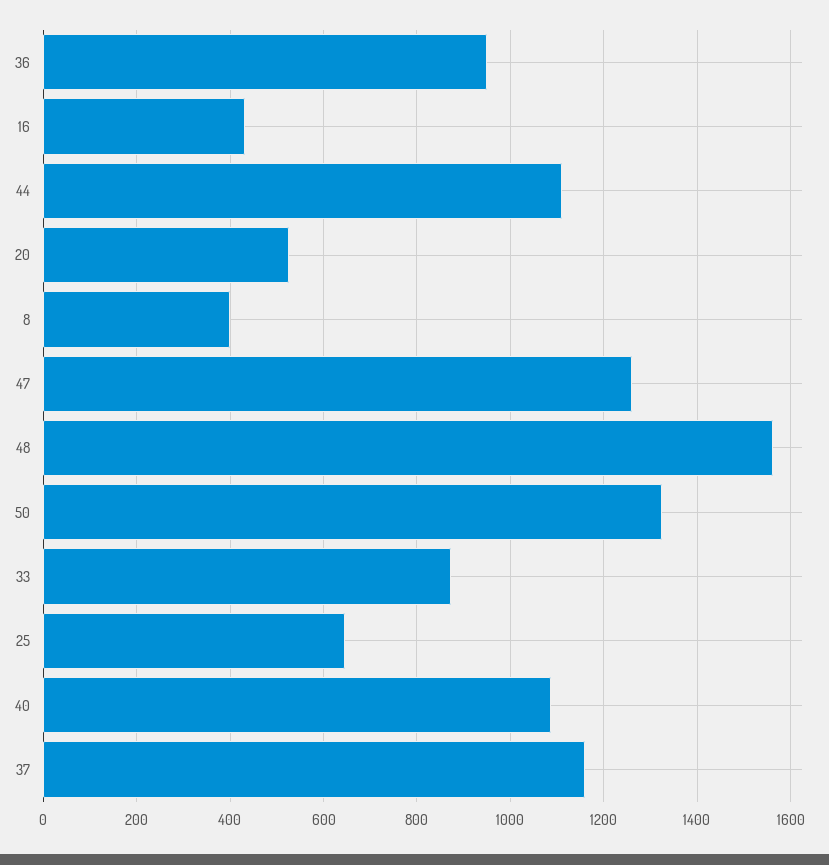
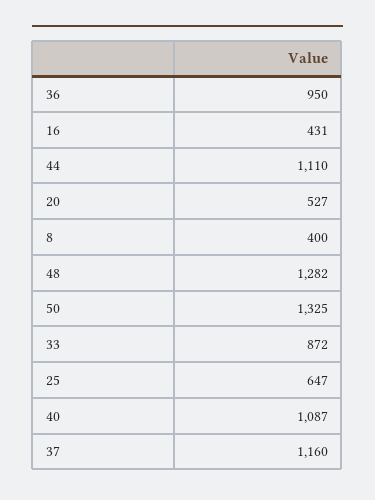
  {
    "36": 950,
    "16": 431,
    "44": 1110,
    "20": 527,
    "8": 400,
-   "47": 1260,
-   "48": 1560,
+   "48": 1282,
    "50": 1325,
    "33": 872,
    "25": 647,
    "40": 1087,
    "37": 1160
  }

